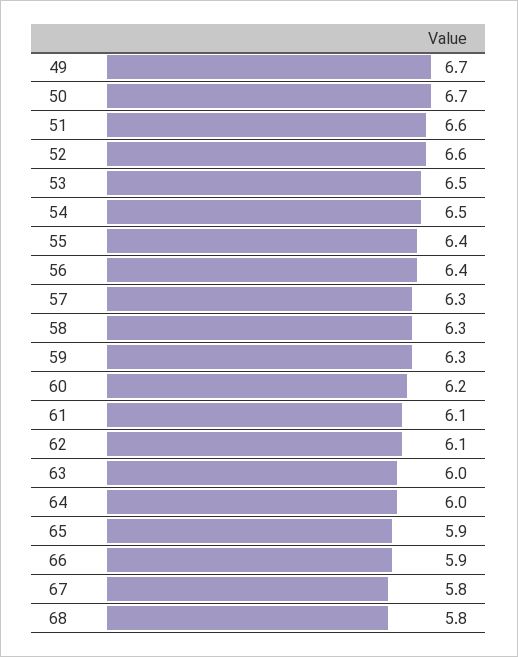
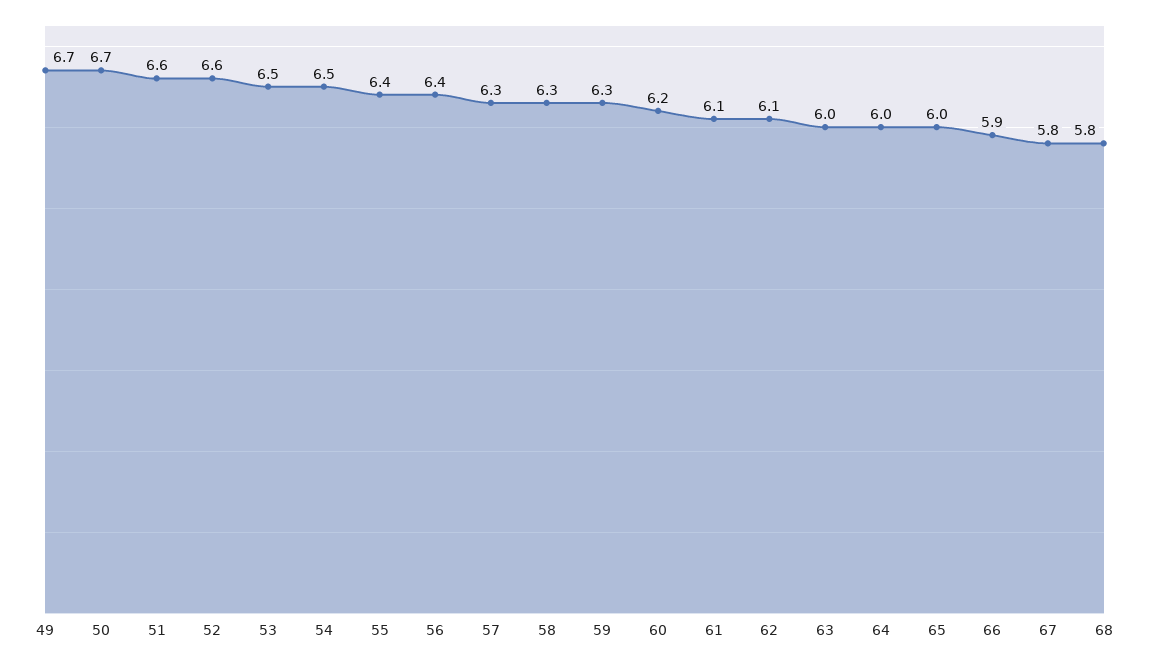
  {
    "49": 6.7,
    "50": 6.7,
    "51": 6.6,
    "52": 6.6,
    "53": 6.5,
    "54": 6.5,
    "55": 6.4,
    "56": 6.4,
    "57": 6.3,
    "58": 6.3,
    "59": 6.3,
    "60": 6.2,
    "61": 6.1,
    "62": 6.1,
    "63": 6,
    "64": 6,
-   "65": 5.9,
+   "65": 6,
    "66": 5.9,
    "67": 5.8,
    "68": 5.8
  }

